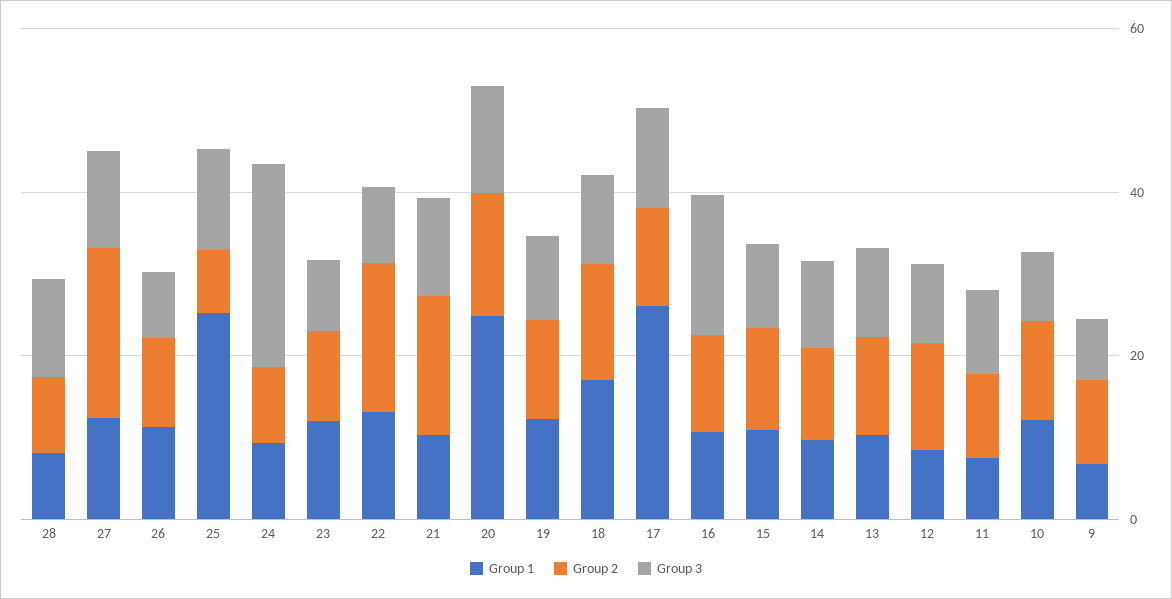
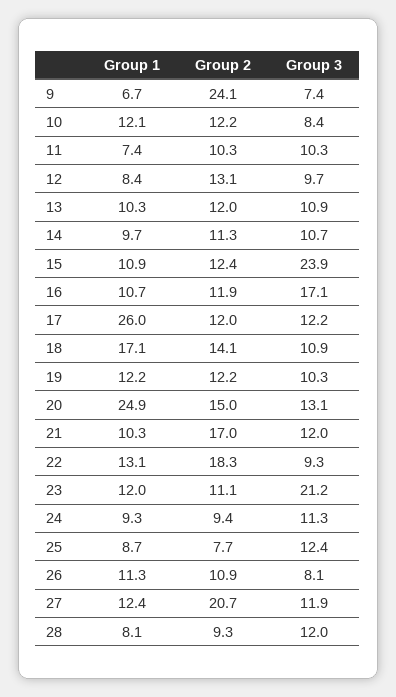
  {
    "Group 1": {
      "28": 8.1,
      "27": 12.4,
      "26": 11.3,
-     "25": 25,
+     "25": 8.7,
      "24": 9.3,
      "23": 12,
      "22": 13.1,
      "21": 10.3,
      "20": 24.9,
      "19": 12.2,
      "18": 17.1,
      "17": 26,
      "16": 10.7,
      "15": 10.9,
      "14": 9.7,
      "13": 10.3,
      "12": 8.4,
      "11": 7.4,
      "10": 12.1,
      "9": 6.7
    },
    "Group 2": {
      "28": 9.3,
      "27": 20.7,
      "26": 10.9,
      "25": 7.7,
      "24": 9.4,
      "23": 11.1,
      "22": 18.3,
      "21": 17,
      "20": 15,
      "19": 12.2,
      "18": 14.1,
      "17": 12,
      "16": 11.9,
      "15": 12.4,
      "14": 11.3,
      "13": 12,
      "12": 13.1,
      "11": 10.3,
      "10": 12.2,
-     "9": 10
+     "9": 24.1
    },
    "Group 3": {
      "28": 12,
      "27": 11.9,
      "26": 8.1,
      "25": 12.4,
-     "24": 25,
+     "24": 11.3,
-     "23": 10,
+     "23": 21.2,
      "22": 9.3,
      "21": 12,
      "20": 13.1,
      "19": 10.3,
      "18": 10.9,
      "17": 12.2,
      "16": 17.1,
-     "15": 10,
+     "15": 23.9,
      "14": 10.7,
      "13": 10.9,
      "12": 9.7,
      "11": 10.3,
      "10": 8.4,
      "9": 7.4
    }
  }

